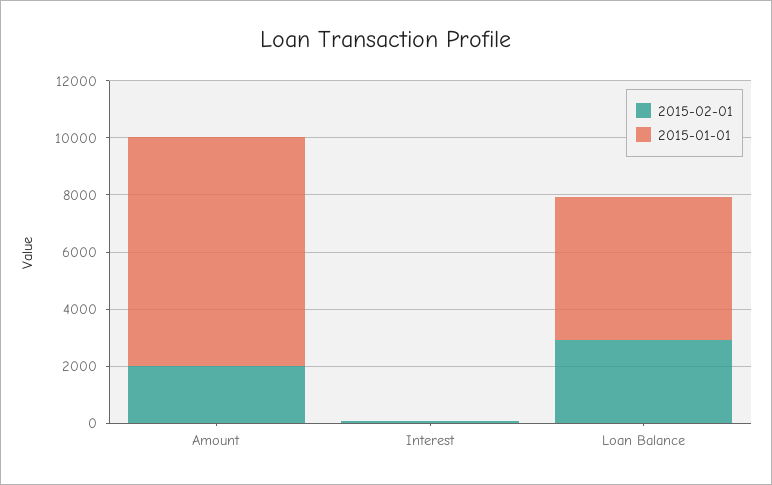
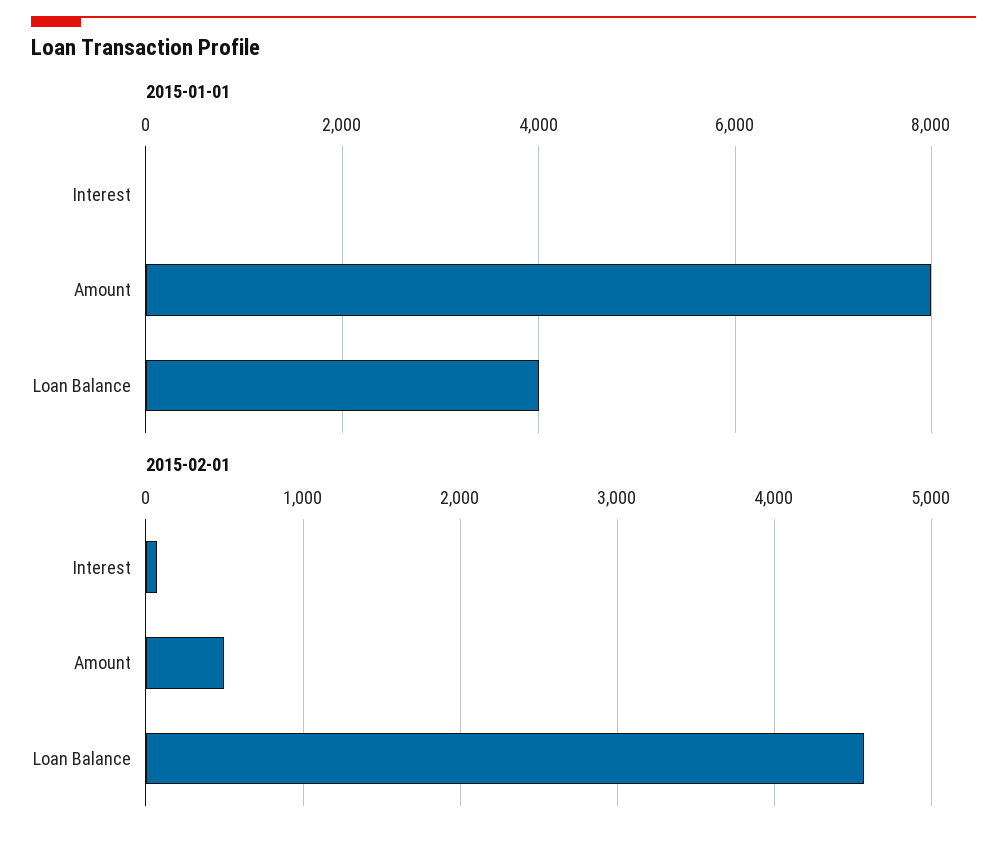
  {
    "2015-02-01": {
-     "Amount": 2000,
+     "Amount": 500,
      "Interest": 100,
-     "Loan Balance": 3000
+     "Loan Balance": 4600
    },
    "2015-01-01": {
      "Amount": 8000,
      "Interest": 0,
-     "Loan Balance": 5000
+     "Loan Balance": 4000
    }
  }

